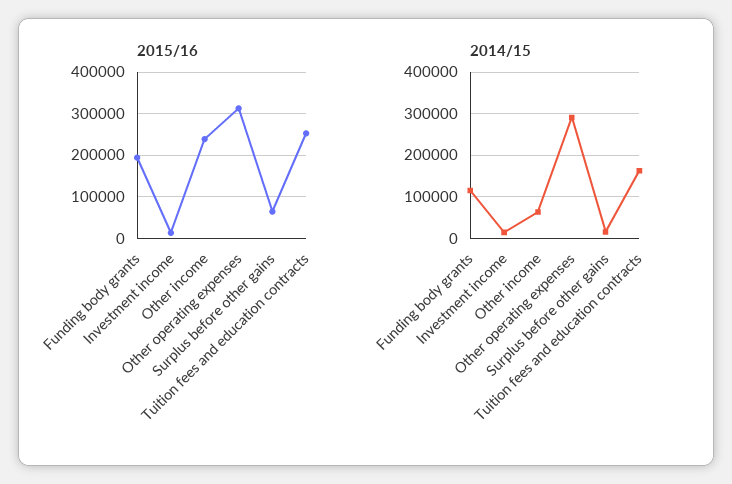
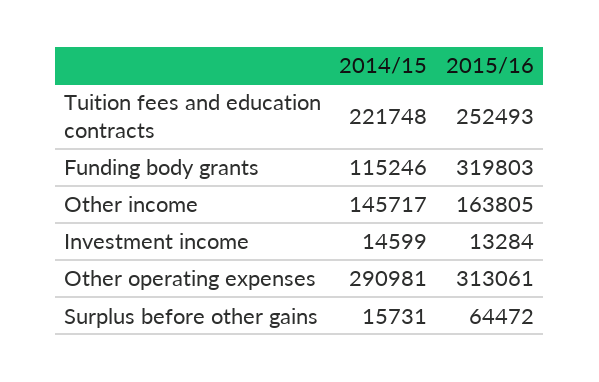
  {
    "2015/16": {
-     "Funding body grants": 200000,
+     "Funding body grants": 319803,
      "Investment income": 13284,
-     "Other income": 240000,
+     "Other income": 163805,
      "Other operating expenses": 313061,
      "Surplus before other gains": 64472,
      "Tuition fees and education contracts": 252493
    },
    "2014/15": {
      "Funding body grants": 115246,
      "Investment income": 14599,
-     "Other income": 60000,
+     "Other income": 145717,
      "Other operating expenses": 290981,
      "Surplus before other gains": 15731,
-     "Tuition fees and education contracts": 160000
+     "Tuition fees and education contracts": 221748
    }
  }

